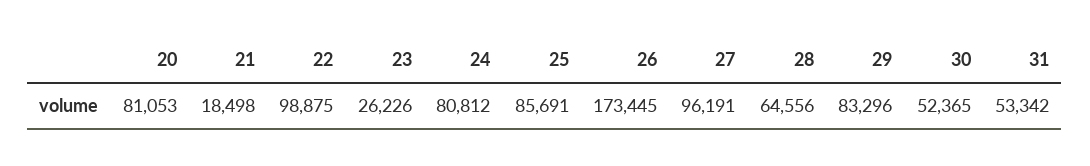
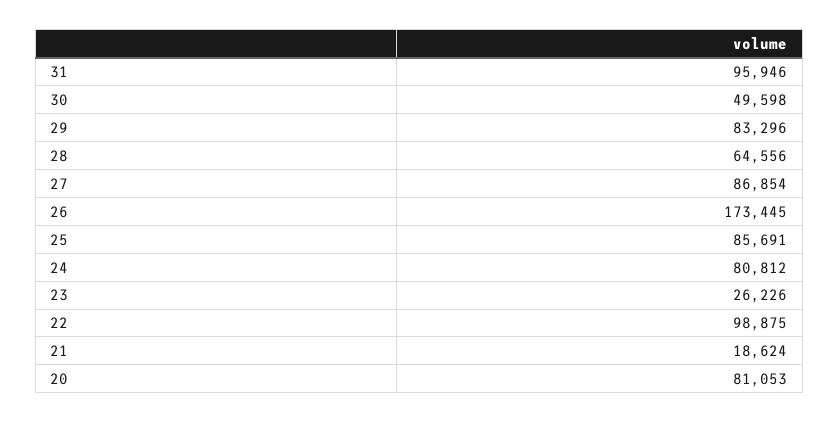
  {
    "20": 81053,
-   "21": 18498,
+   "21": 18624,
    "22": 98875,
    "23": 26226,
    "24": 80812,
    "25": 85691,
    "26": 173445,
-   "27": 96191,
+   "27": 86854,
    "28": 64556,
    "29": 83296,
-   "30": 52365,
+   "30": 49598,
-   "31": 53342
+   "31": 95946
  }

